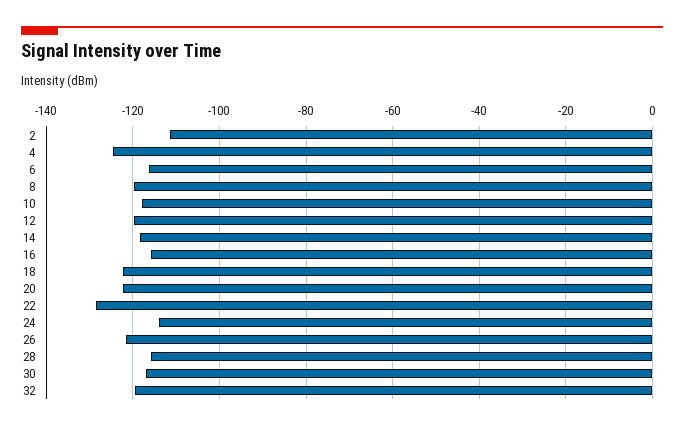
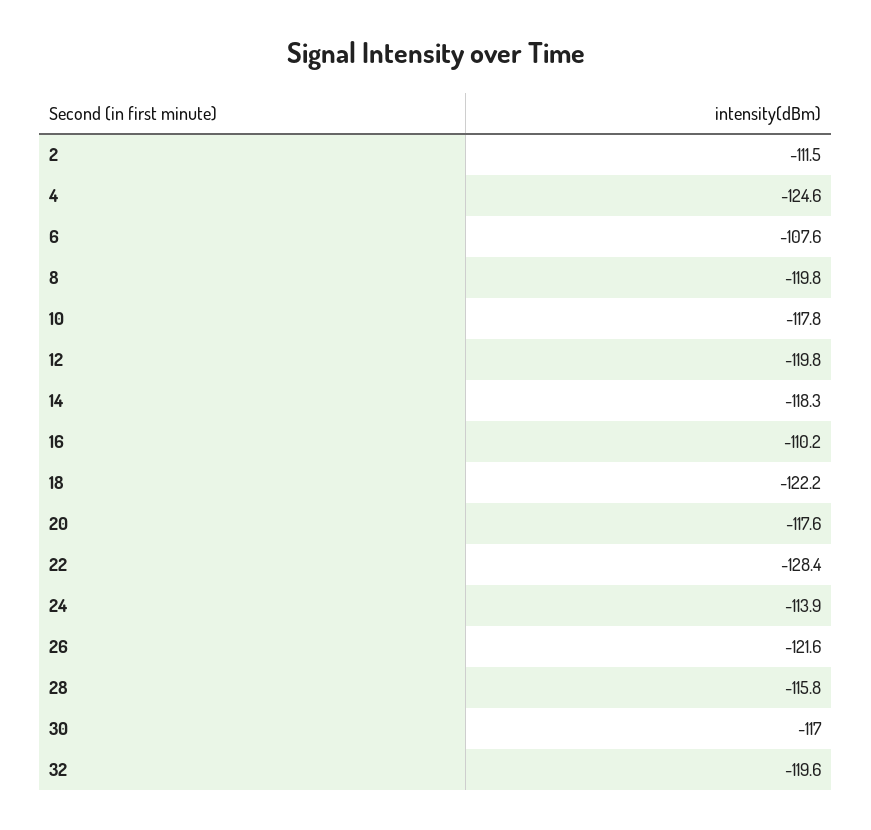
  {
    "2": -111.5,
    "4": -124.6,
-   "6": -116,
+   "6": -107.6,
    "8": -119.8,
    "10": -117.8,
    "12": -119.8,
    "14": -118.3,
-   "16": -116,
+   "16": -110.2,
    "18": -122.2,
-   "20": -122,
+   "20": -117.6,
    "22": -128.4,
    "24": -113.9,
    "26": -121.6,
    "28": -115.8,
    "30": -117,
    "32": -119.6
  }

